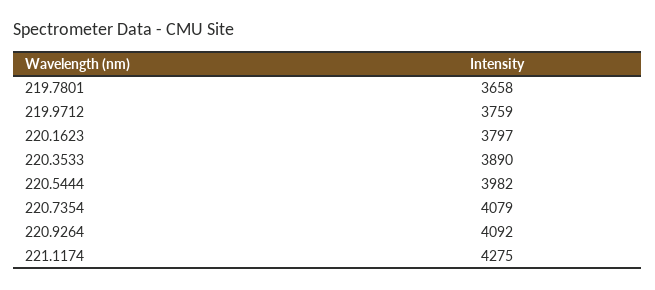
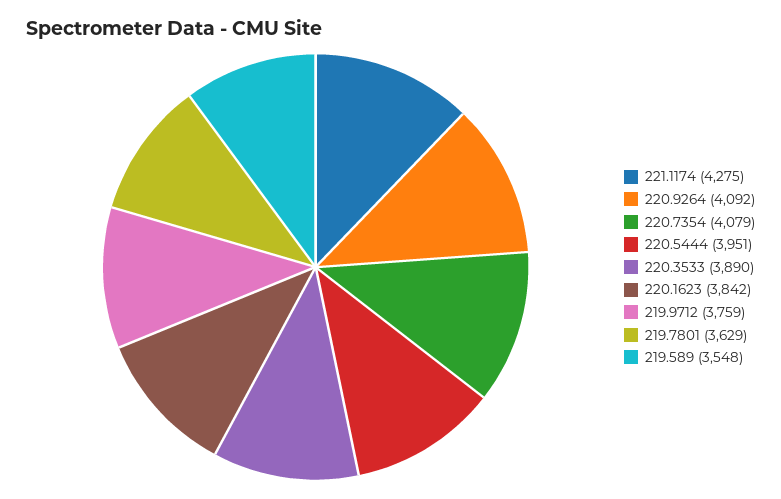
  {
-   "219.7801": 3658,
+   "219.7801": 3629,
    "219.9712": 3759,
-   "220.1623": 3797,
+   "220.1623": 3842,
    "220.3533": 3890,
-   "220.5444": 3982,
+   "220.5444": 3951,
    "220.7354": 4079,
    "220.9264": 4092,
-   "221.1174": 4275
+   "221.1174": 4275,
+   "219.589": 3548
  }

